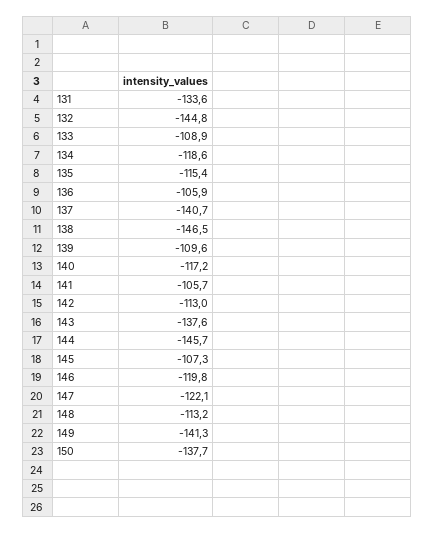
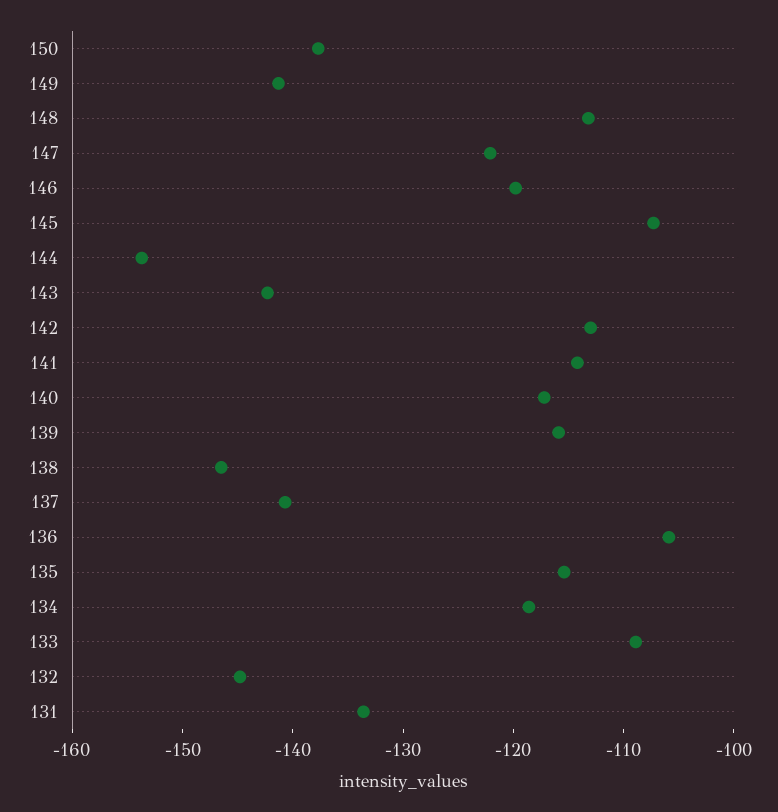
  {
    "131": -133.6,
    "132": -144.8,
    "133": -108.9,
    "134": -118.6,
    "135": -115.4,
    "136": -105.9,
    "137": -140.7,
    "138": -146.5,
-   "139": -109.6,
+   "139": -116,
    "140": -117.2,
-   "141": -105.7,
+   "141": -114,
    "142": -113,
-   "143": -137.6,
+   "143": -142,
-   "144": -145.7,
+   "144": -154,
    "145": -107.3,
    "146": -119.8,
    "147": -122.1,
    "148": -113.2,
    "149": -141.3,
    "150": -137.7
  }

